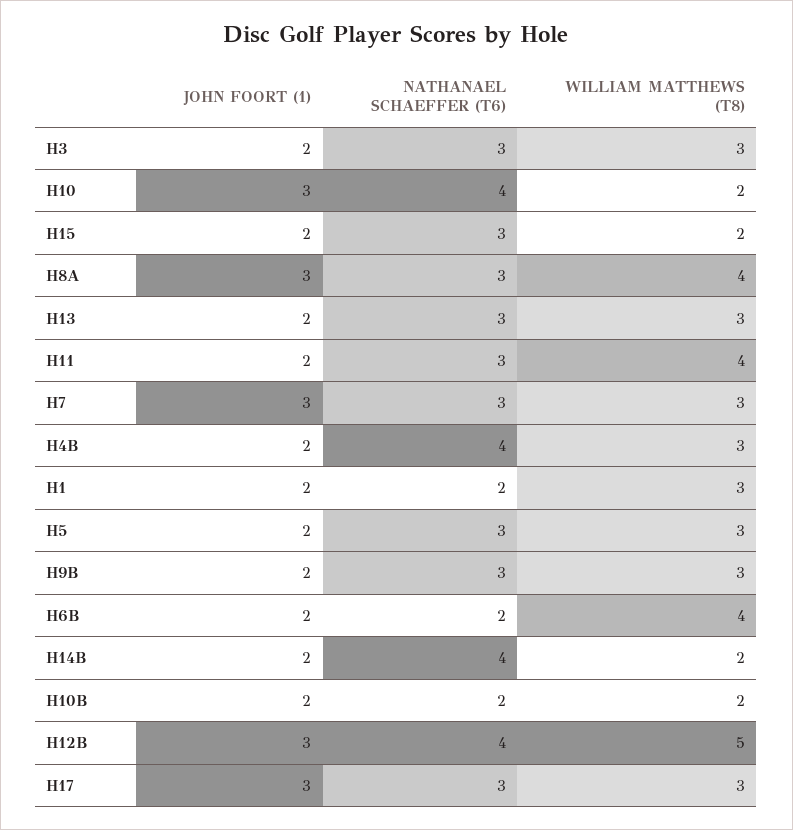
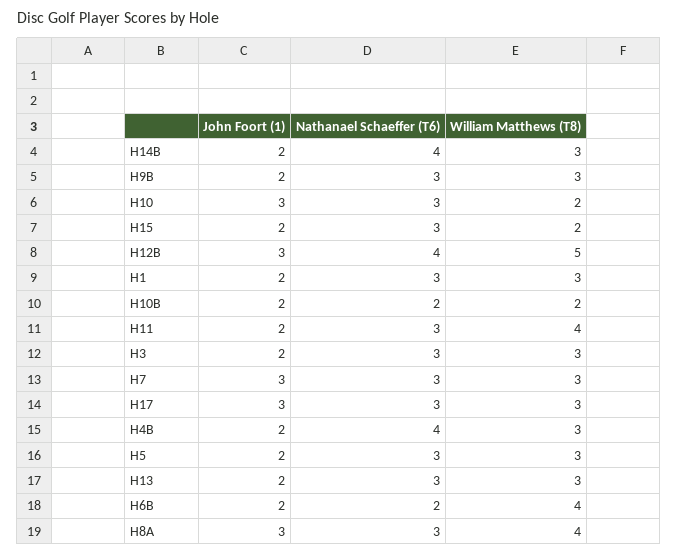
  {
    "JOHN FOORT (1)": {
      "H3": 2,
      "H10": 3,
      "H15": 2,
      "H8A": 3,
      "H13": 2,
      "H11": 2,
      "H7": 3,
      "H4B": 2,
      "H1": 2,
      "H5": 2,
      "H9B": 2,
      "H6B": 2,
      "H14B": 2,
      "H10B": 2,
      "H12B": 3,
      "H17": 3
    },
    "NATHANAEL SCHAEFFER (T6)": {
      "H3": 3,
-     "H10": 4,
+     "H10": 3,
      "H15": 3,
      "H8A": 3,
      "H13": 3,
      "H11": 3,
      "H7": 3,
      "H4B": 4,
-     "H1": 2,
+     "H1": 3,
      "H5": 3,
      "H9B": 3,
      "H6B": 2,
      "H14B": 4,
      "H10B": 2,
      "H12B": 4,
      "H17": 3
    },
    "WILLIAM MATTHEWS (T8)": {
      "H3": 3,
      "H10": 2,
      "H15": 2,
      "H8A": 4,
      "H13": 3,
      "H11": 4,
      "H7": 3,
      "H4B": 3,
      "H1": 3,
      "H5": 3,
      "H9B": 3,
      "H6B": 4,
-     "H14B": 2,
+     "H14B": 3,
      "H10B": 2,
      "H12B": 5,
      "H17": 3
    }
  }

